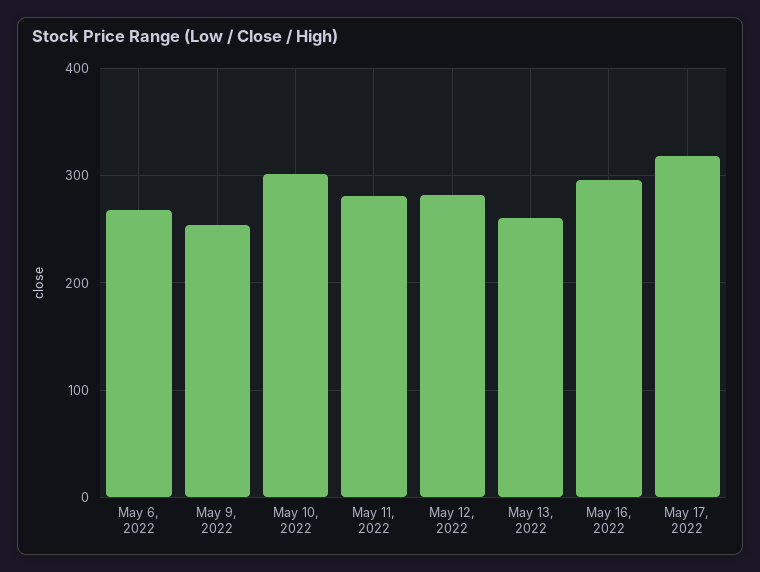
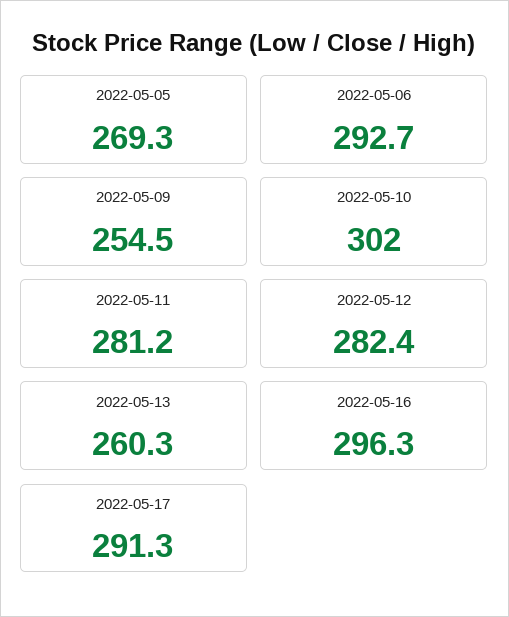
  {
-   "May 6, 2022": 270,
+   "May 6, 2022": 292.7,
    "May 9, 2022": 254.5,
    "May 10, 2022": 302,
    "May 11, 2022": 281.2,
    "May 12, 2022": 282.4,
    "May 13, 2022": 260.3,
    "May 16, 2022": 296.3,
-   "May 17, 2022": 320
+   "May 17, 2022": 291.3,
+   "2022-05-05": 269.3
  }

